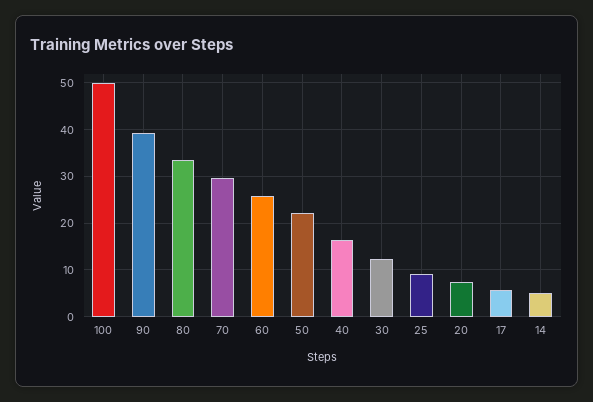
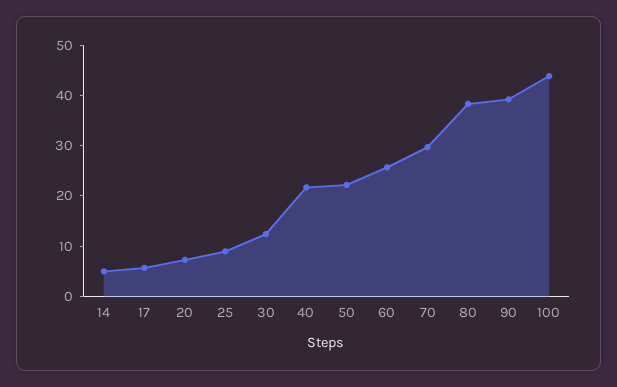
  {
-   "100": 50,
+   "100": 44,
    "90": 40,
-   "80": 34,
+   "80": 38,
    "70": 30,
    "60": 26,
    "50": 22,
-   "40": 16,
+   "40": 22,
    "30": 12,
    "25": 10,
    "20": 8,
    "17": 6,
    "14": 6
  }

